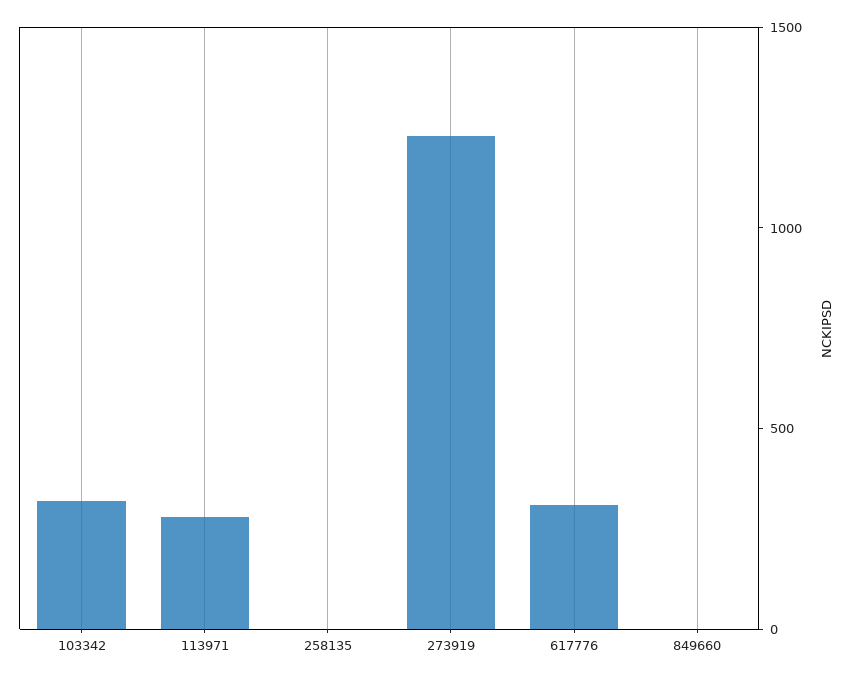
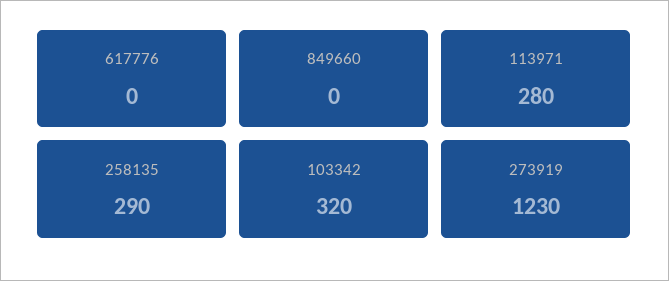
  {
    "103342": 320,
    "113971": 280,
-   "258135": 0,
+   "258135": 290,
    "273919": 1230,
-   "617776": 300,
+   "617776": 0,
    "849660": 0
  }

